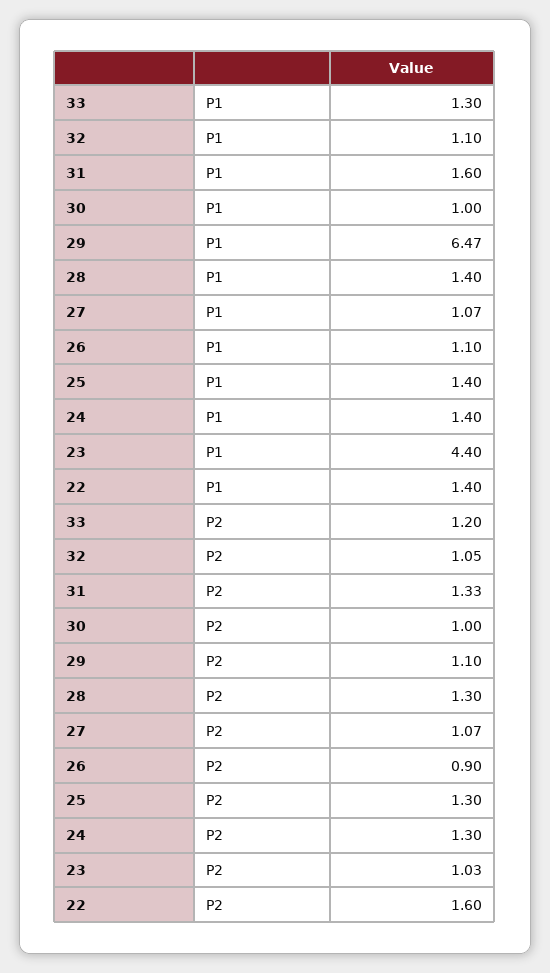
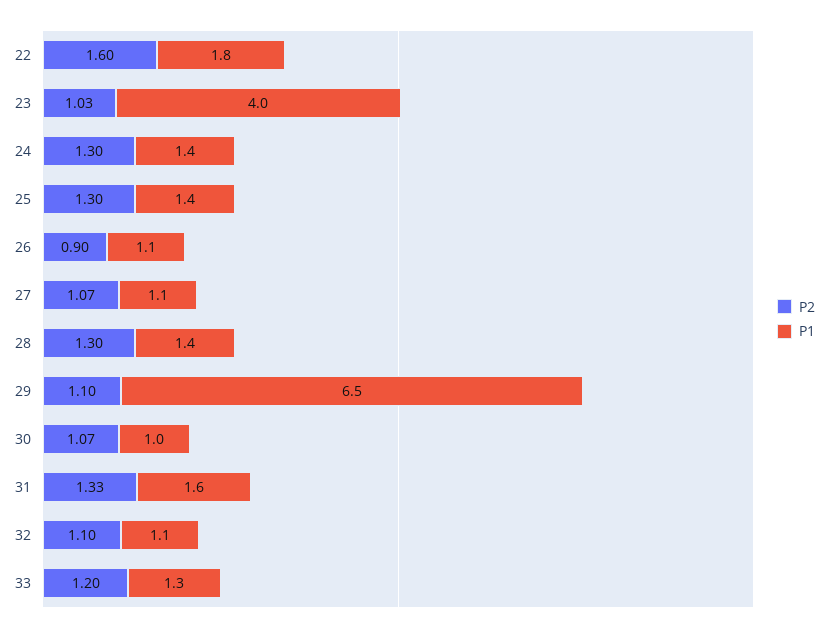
  {
    "P1": {
      "33": 1.3,
      "32": 1.1,
      "31": 1.6,
      "30": 1,
      "29": 6.47,
      "28": 1.4,
      "27": 1.07,
      "26": 1.1,
      "25": 1.4,
      "24": 1.4,
-     "23": 4.4,
+     "23": 4,
-     "22": 1.4
+     "22": 1.8
    },
    "P2": {
      "33": 1.2,
-     "32": 1.05,
+     "32": 1.1,
      "31": 1.33,
-     "30": 1,
+     "30": 1.07,
      "29": 1.1,
      "28": 1.3,
      "27": 1.07,
      "26": 0.9,
      "25": 1.3,
      "24": 1.3,
      "23": 1.03,
      "22": 1.6
    }
  }

